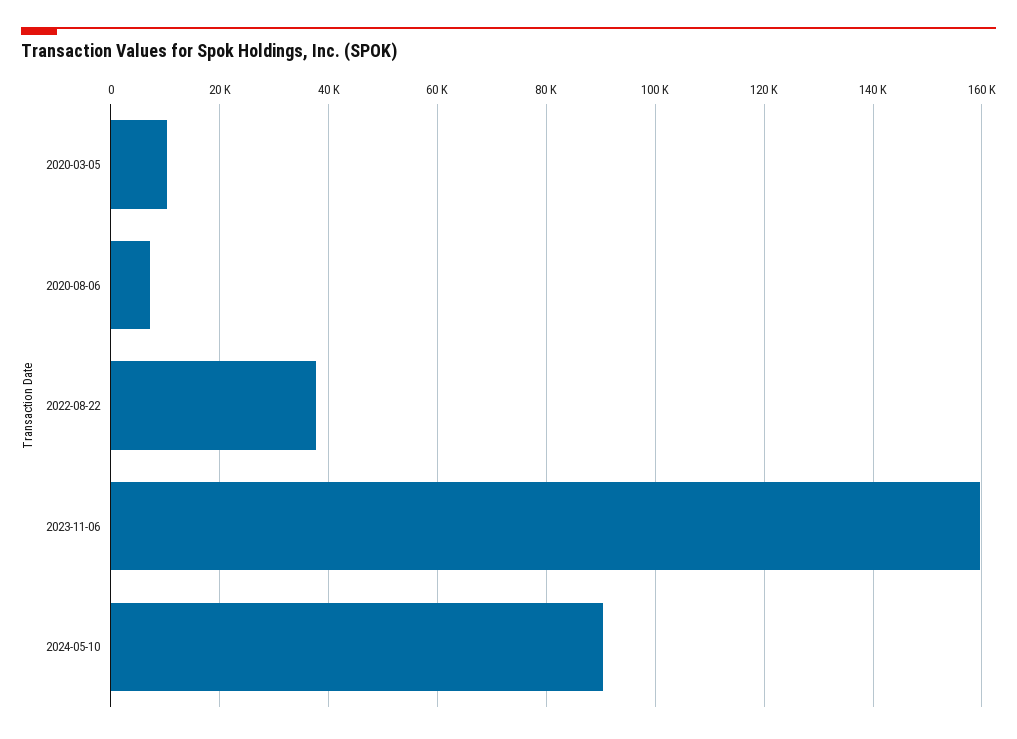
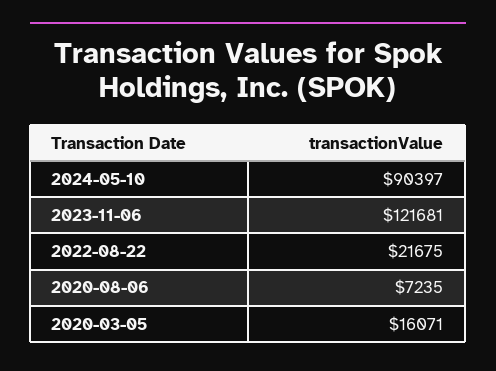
  {
-   "2020-03-05": 10000,
+   "2020-03-05": 16071,
    "2020-08-06": 7235,
-   "2022-08-22": 38000,
+   "2022-08-22": 21675,
-   "2023-11-06": 160000,
+   "2023-11-06": 121681,
    "2024-05-10": 90397
  }

